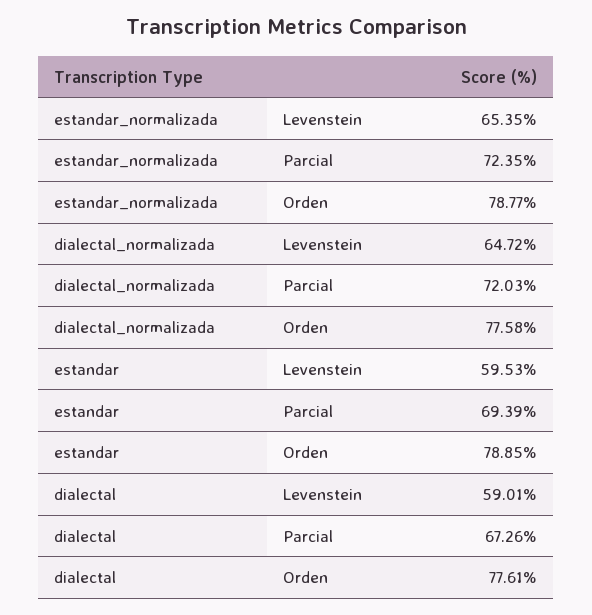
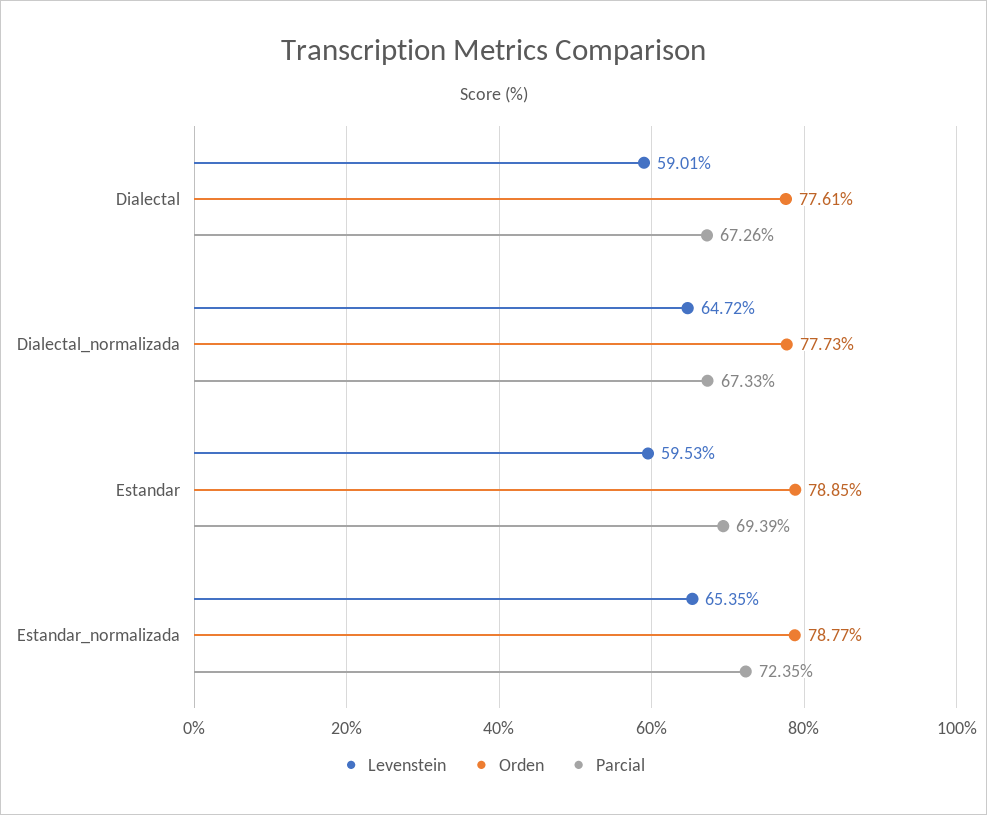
  {
    "Levenstein": {
      "estandar_normalizada": 65.35,
      "dialectal_normalizada": 64.72,
      "estandar": 59.53,
      "dialectal": 59.01
    },
    "Parcial": {
      "estandar_normalizada": 72.35,
-     "dialectal_normalizada": 72.03,
+     "dialectal_normalizada": 67.33,
      "estandar": 69.39,
      "dialectal": 67.26
    },
    "Orden": {
      "estandar_normalizada": 78.77,
-     "dialectal_normalizada": 77.58,
+     "dialectal_normalizada": 77.73,
      "estandar": 78.85,
      "dialectal": 77.61
    }
  }

